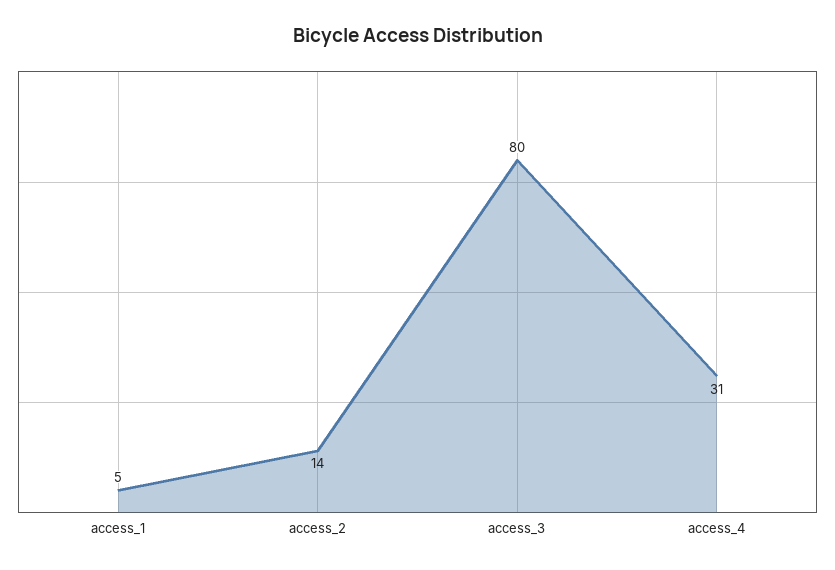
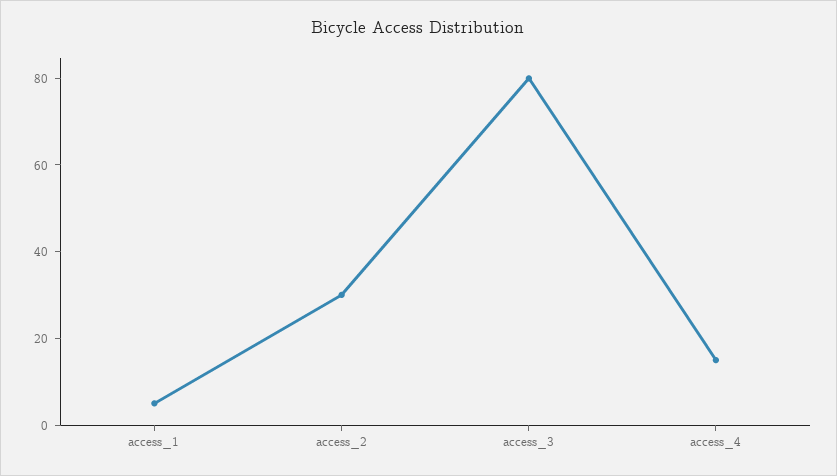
  {
    "access_1": 5,
-   "access_2": 14,
+   "access_2": 30,
    "access_3": 80,
-   "access_4": 31
+   "access_4": 15
  }

